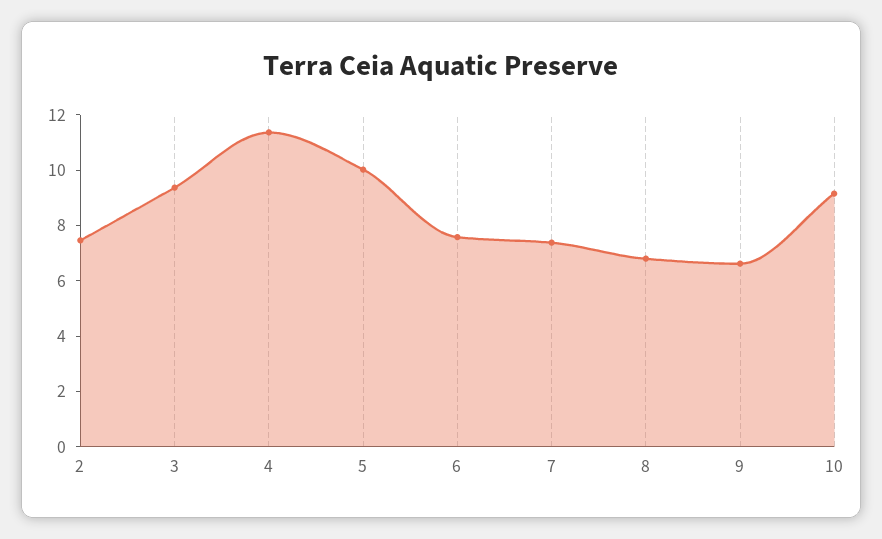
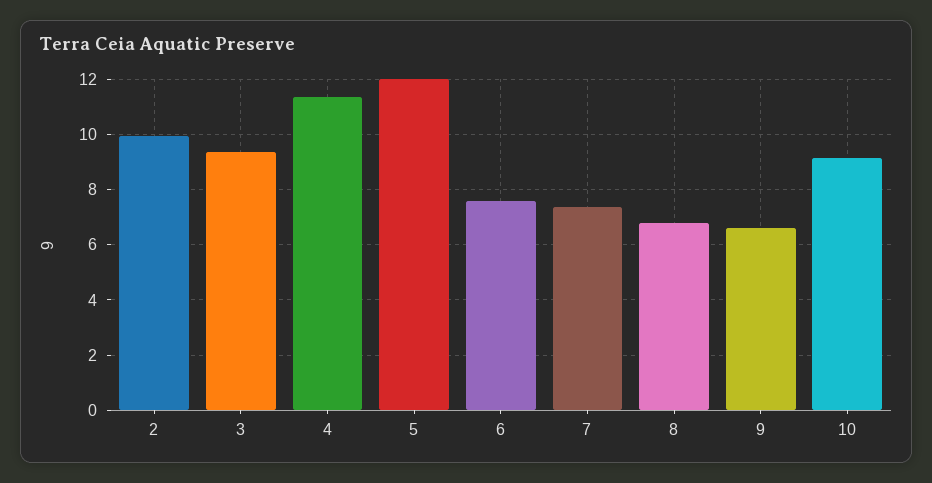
  {
-   "2": 7.5,
+   "2": 10,
    "3": 9.25,
    "4": 11.25,
-   "5": 10,
+   "5": 12,
    "6": 7.5,
    "7": 7.5,
    "8": 6.75,
    "9": 6.5,
    "10": 9.25
  }

